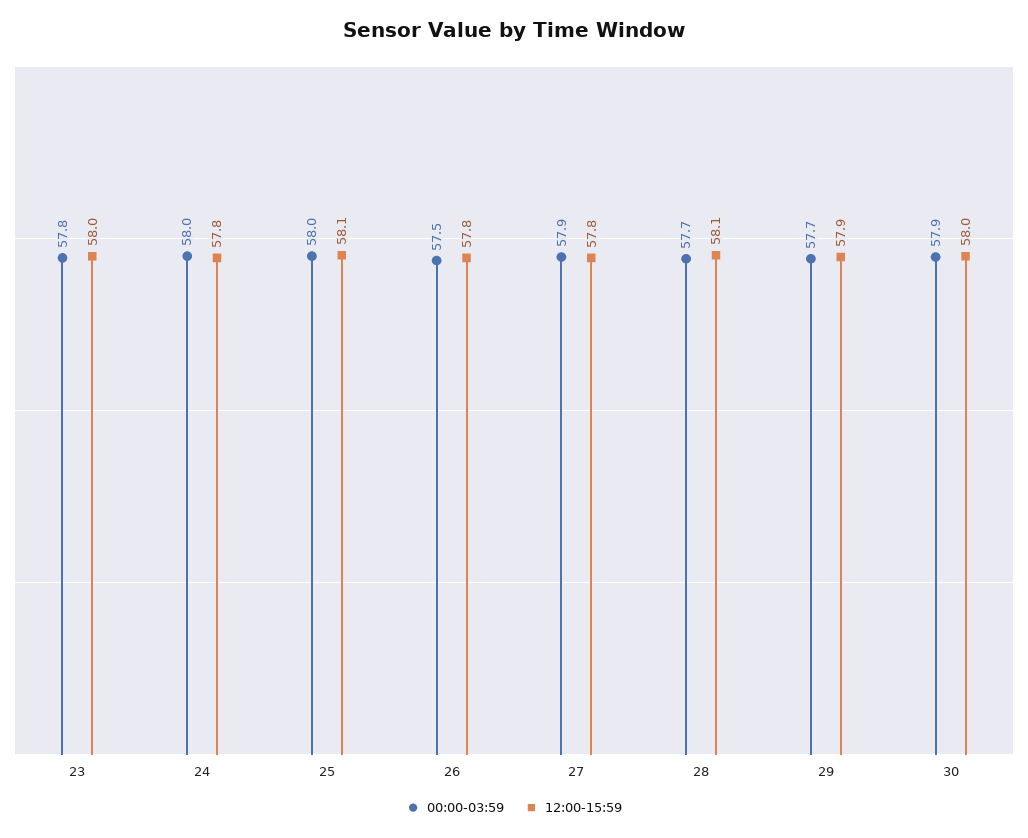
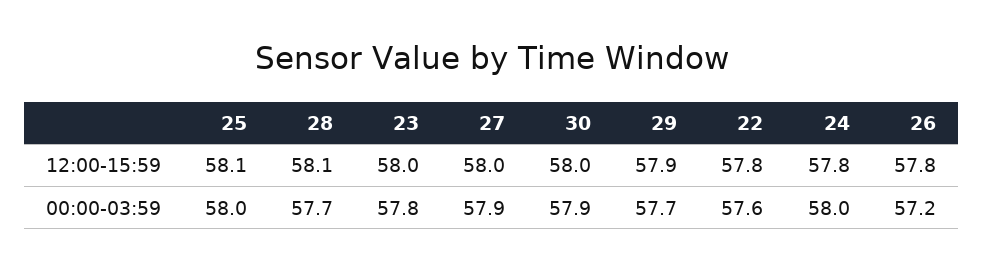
  {
    "00:00-03:59": {
      "23": 57.8,
      "24": 58,
      "25": 58,
-     "26": 57.5,
+     "26": 57.2,
      "27": 57.9,
      "28": 57.7,
      "29": 57.7,
-     "30": 57.9
+     "30": 57.9,
+     "22": 57.6
    },
    "12:00-15:59": {
      "23": 58,
      "24": 57.8,
      "25": 58.1,
      "26": 57.8,
-     "27": 57.8,
+     "27": 58,
      "28": 58.1,
      "29": 57.9,
-     "30": 58
+     "30": 58,
+     "22": 57.8
    }
  }

